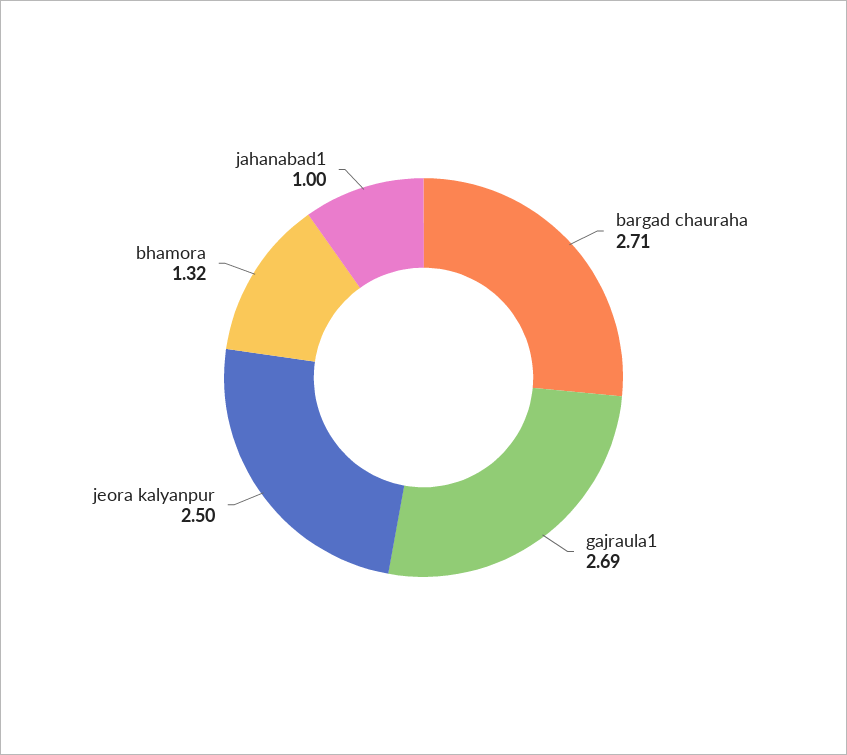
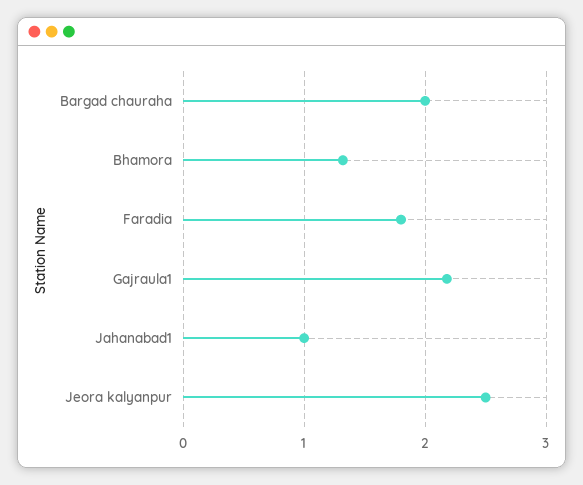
  {
-   "bargad chauraha": 2.71,
+   "bargad chauraha": 2,
-   "gajraula1": 2.69,
+   "gajraula1": 2.2,
    "jeora kalyanpur": 2.5,
    "bhamora": 1.32,
-   "jahanabad1": 1
+   "jahanabad1": 1,
+   "Faradia": 1.8
  }

